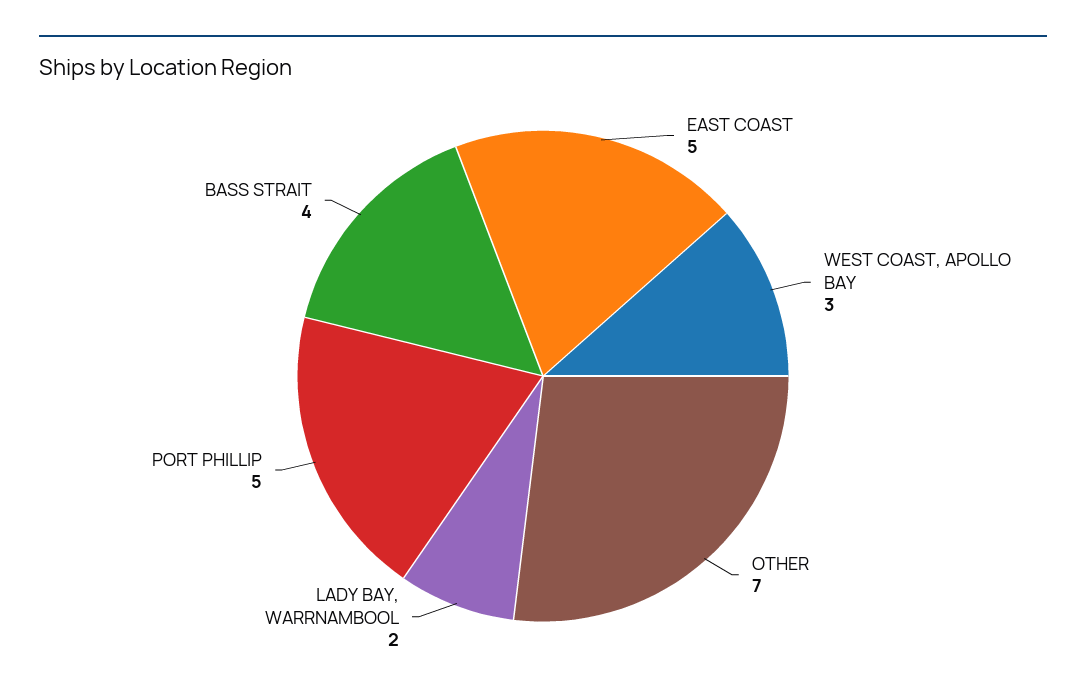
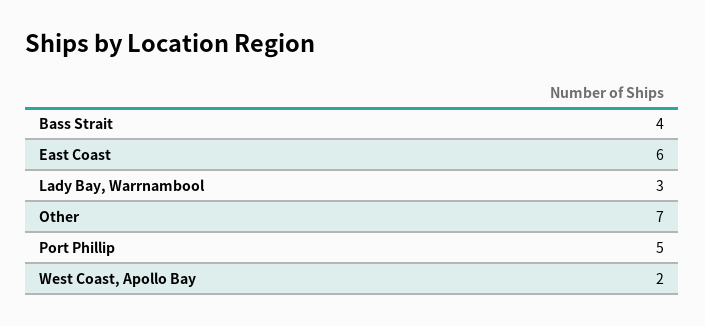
  {
-   "EAST COAST": 5,
+   "EAST COAST": 6,
-   "WEST COAST, APOLLO BAY": 3,
+   "WEST COAST, APOLLO BAY": 2,
    "OTHER": 7,
-   "LADY BAY, WARRNAMBOOL": 2,
+   "LADY BAY, WARRNAMBOOL": 3,
    "PORT PHILLIP": 5,
    "BASS STRAIT": 4
  }

